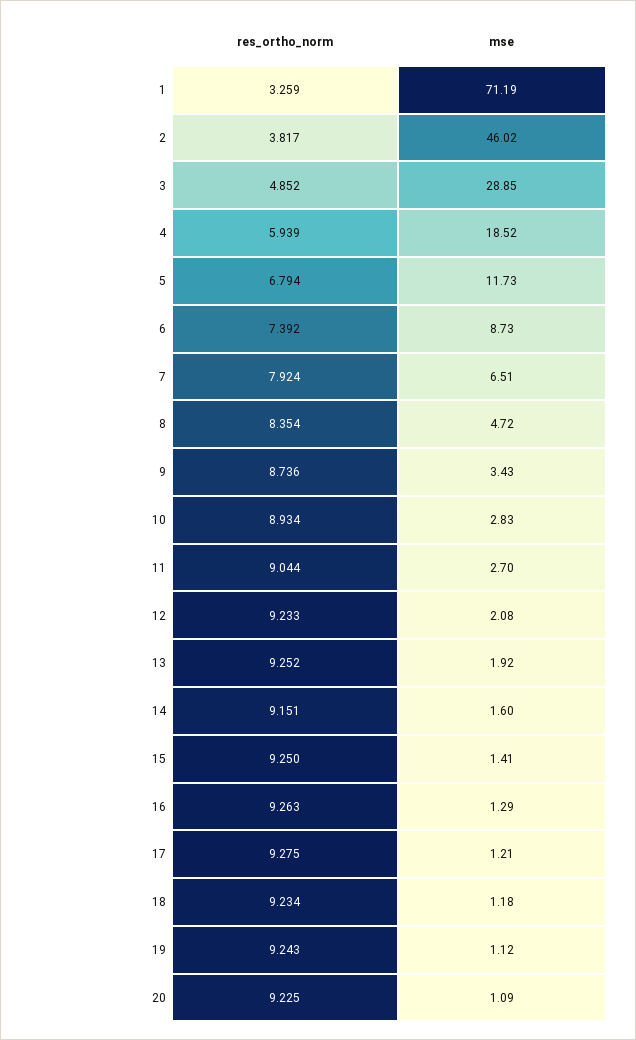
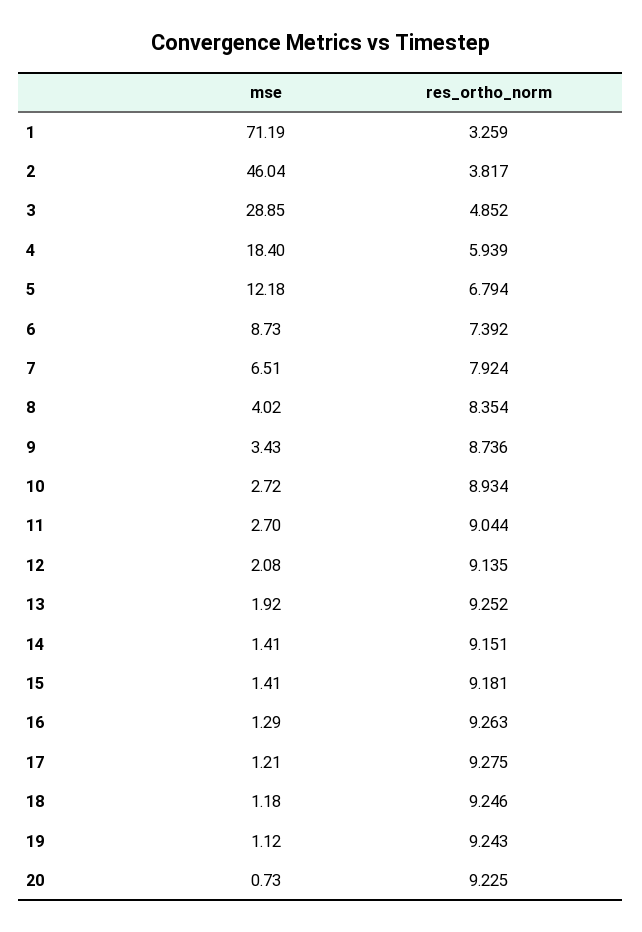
  {
    "res_ortho_norm": {
      "1": 3.259,
      "2": 3.817,
      "3": 4.852,
      "4": 5.939,
      "5": 6.794,
      "6": 7.392,
      "7": 7.924,
      "8": 8.354,
      "9": 8.736,
      "10": 8.934,
      "11": 9.044,
-     "12": 9.233,
+     "12": 9.135,
      "13": 9.252,
      "14": 9.151,
-     "15": 9.25,
+     "15": 9.181,
      "16": 9.263,
      "17": 9.275,
-     "18": 9.234,
+     "18": 9.246,
      "19": 9.243,
      "20": 9.225
    },
    "mse": {
      "1": 71.19,
-     "2": 46.02,
+     "2": 46.04,
      "3": 28.85,
-     "4": 18.52,
+     "4": 18.4,
-     "5": 11.73,
+     "5": 12.18,
      "6": 8.73,
      "7": 6.51,
-     "8": 4.72,
+     "8": 4.02,
      "9": 3.43,
-     "10": 2.83,
+     "10": 2.72,
      "11": 2.7,
      "12": 2.08,
      "13": 1.92,
-     "14": 1.6,
+     "14": 1.41,
      "15": 1.41,
      "16": 1.29,
      "17": 1.21,
      "18": 1.18,
      "19": 1.12,
-     "20": 1.09
+     "20": 0.73
    }
  }

